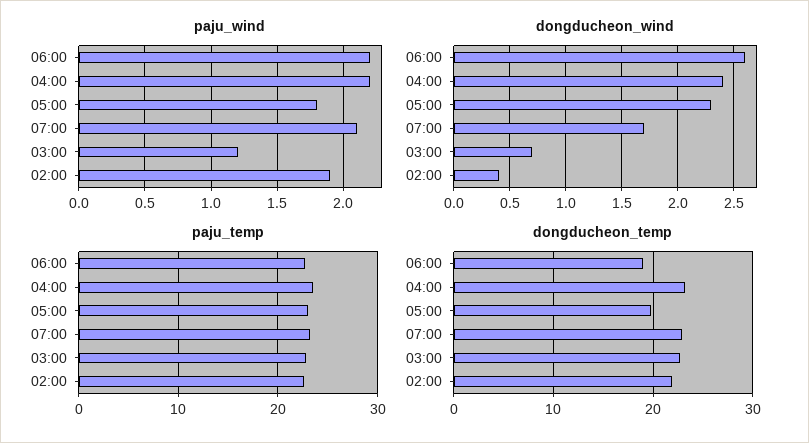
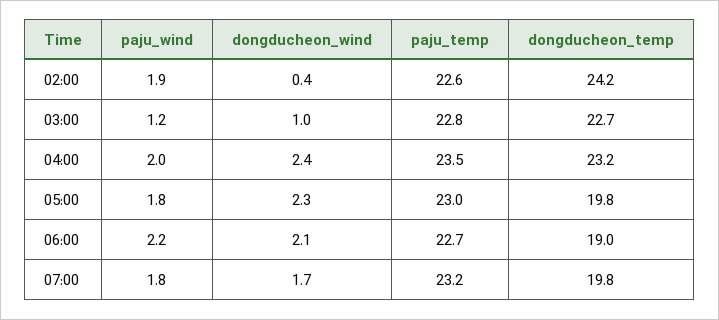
  {
    "paju_wind": {
      "06:00": 2.2,
-     "04:00": 2.2,
+     "04:00": 2,
      "05:00": 1.8,
-     "07:00": 2.1,
+     "07:00": 1.8,
      "03:00": 1.2,
      "02:00": 1.9
    },
    "dongducheon_wind": {
-     "06:00": 2.6,
+     "06:00": 2.1,
      "04:00": 2.4,
      "05:00": 2.3,
      "07:00": 1.7,
-     "03:00": 0.7,
+     "03:00": 1,
      "02:00": 0.4
    },
    "paju_temp": {
      "06:00": 22.7,
      "04:00": 23.5,
      "05:00": 23,
      "07:00": 23.2,
      "03:00": 22.8,
      "02:00": 22.6
    },
    "dongducheon_temp": {
      "06:00": 19,
      "04:00": 23.2,
      "05:00": 19.8,
-     "07:00": 23,
+     "07:00": 19.8,
      "03:00": 22.7,
-     "02:00": 22
+     "02:00": 24.2
    }
  }

